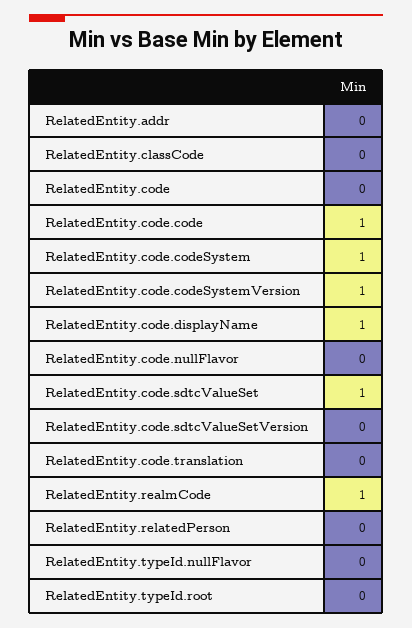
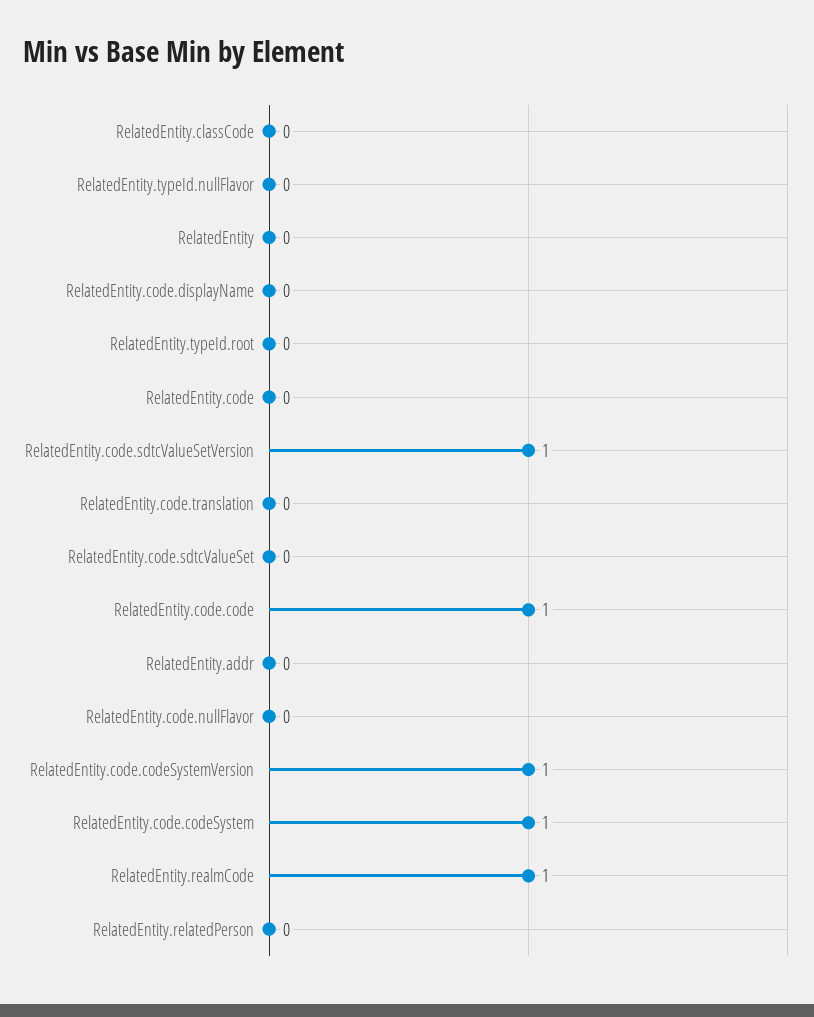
  {
    "RelatedEntity.addr": 0,
    "RelatedEntity.classCode": 0,
    "RelatedEntity.code": 0,
    "RelatedEntity.code.code": 1,
    "RelatedEntity.code.codeSystem": 1,
    "RelatedEntity.code.codeSystemVersion": 1,
-   "RelatedEntity.code.displayName": 1,
+   "RelatedEntity.code.displayName": 0,
    "RelatedEntity.code.nullFlavor": 0,
-   "RelatedEntity.code.sdtcValueSet": 1,
+   "RelatedEntity.code.sdtcValueSet": 0,
-   "RelatedEntity.code.sdtcValueSetVersion": 0,
+   "RelatedEntity.code.sdtcValueSetVersion": 1,
    "RelatedEntity.code.translation": 0,
    "RelatedEntity.realmCode": 1,
    "RelatedEntity.relatedPerson": 0,
    "RelatedEntity.typeId.nullFlavor": 0,
-   "RelatedEntity.typeId.root": 0
+   "RelatedEntity.typeId.root": 0,
+   "RelatedEntity": 0
  }

